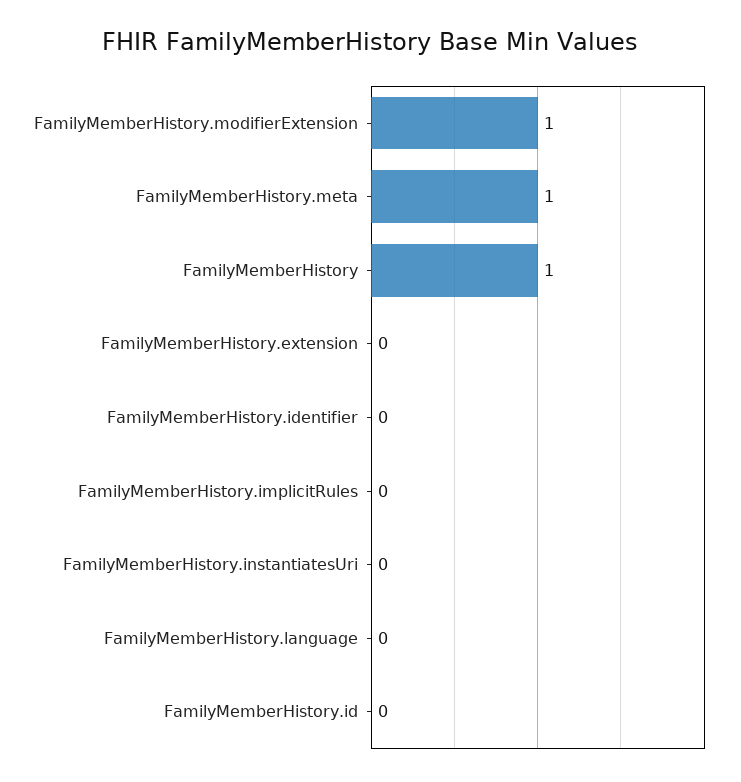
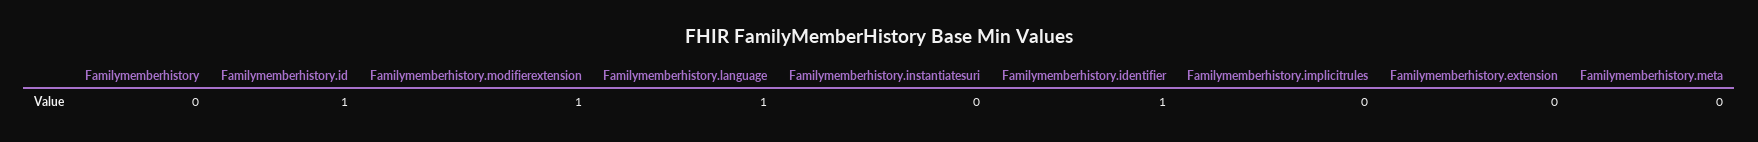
  {
    "FamilyMemberHistory.modifierExtension": 1,
-   "FamilyMemberHistory.meta": 1,
+   "FamilyMemberHistory.meta": 0,
-   "FamilyMemberHistory": 1,
+   "FamilyMemberHistory": 0,
    "FamilyMemberHistory.extension": 0,
-   "FamilyMemberHistory.identifier": 0,
+   "FamilyMemberHistory.identifier": 1,
    "FamilyMemberHistory.implicitRules": 0,
    "FamilyMemberHistory.instantiatesUri": 0,
-   "FamilyMemberHistory.language": 0,
+   "FamilyMemberHistory.language": 1,
-   "FamilyMemberHistory.id": 0
+   "FamilyMemberHistory.id": 1
  }

